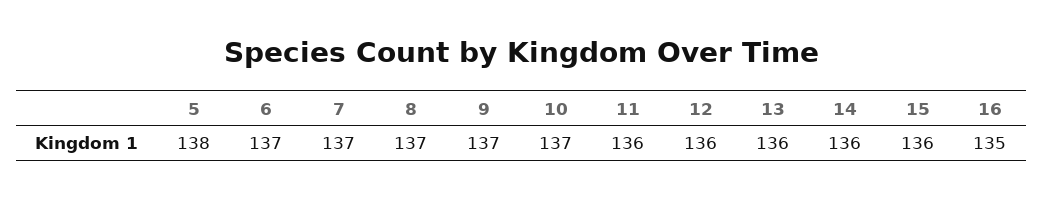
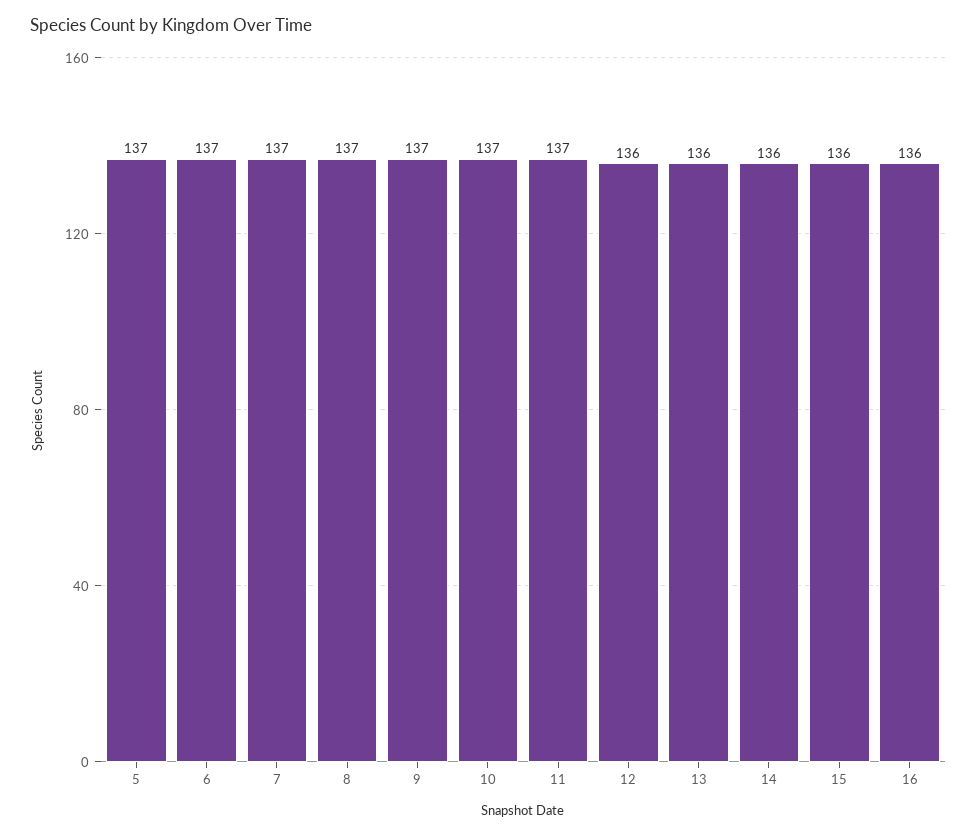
  {
-   "5": 138,
+   "5": 137,
    "6": 137,
    "7": 137,
    "8": 137,
    "9": 137,
    "10": 137,
-   "11": 136,
+   "11": 137,
    "12": 136,
    "13": 136,
    "14": 136,
    "15": 136,
-   "16": 135
+   "16": 136
  }

